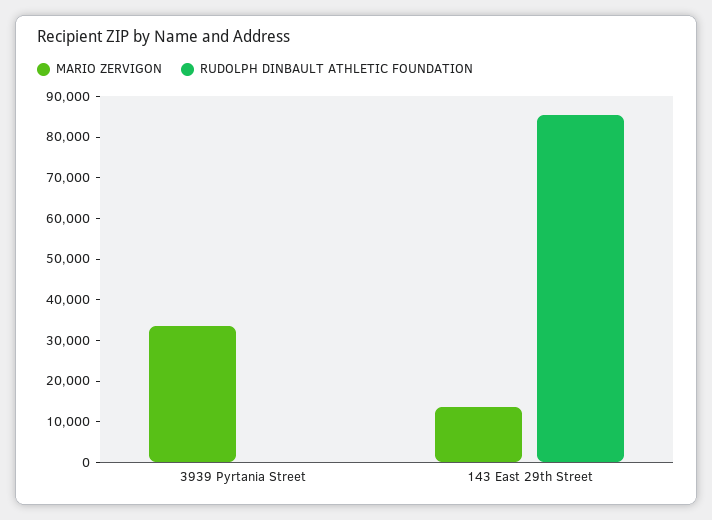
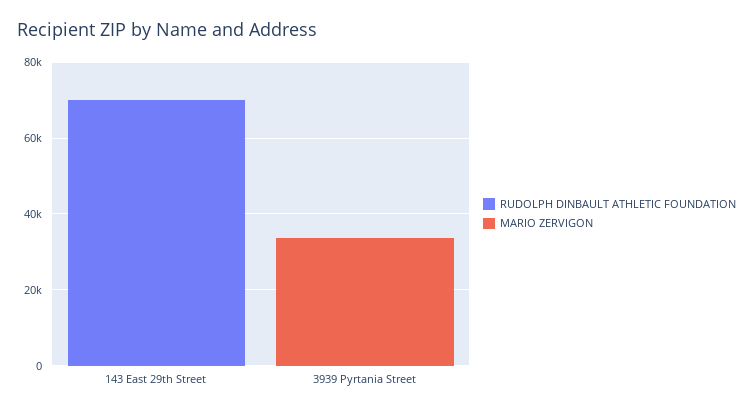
  {
    "MARIO ZERVIGON": {
      "3939 Pyrtania Street": 34000,
-     "143 East 29th Street": 14000
+     "143 East 29th Street": 0
    },
    "RUDOLPH DINBAULT ATHLETIC FOUNDATION": {
      "3939 Pyrtania Street": 0,
-     "143 East 29th Street": 86000
+     "143 East 29th Street": 70000
    }
  }

